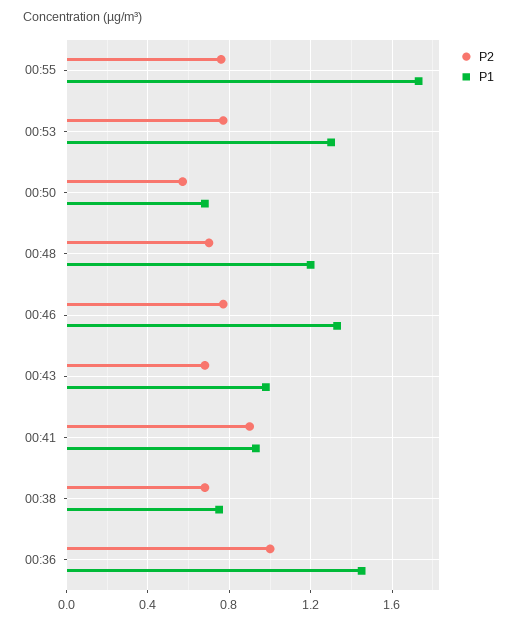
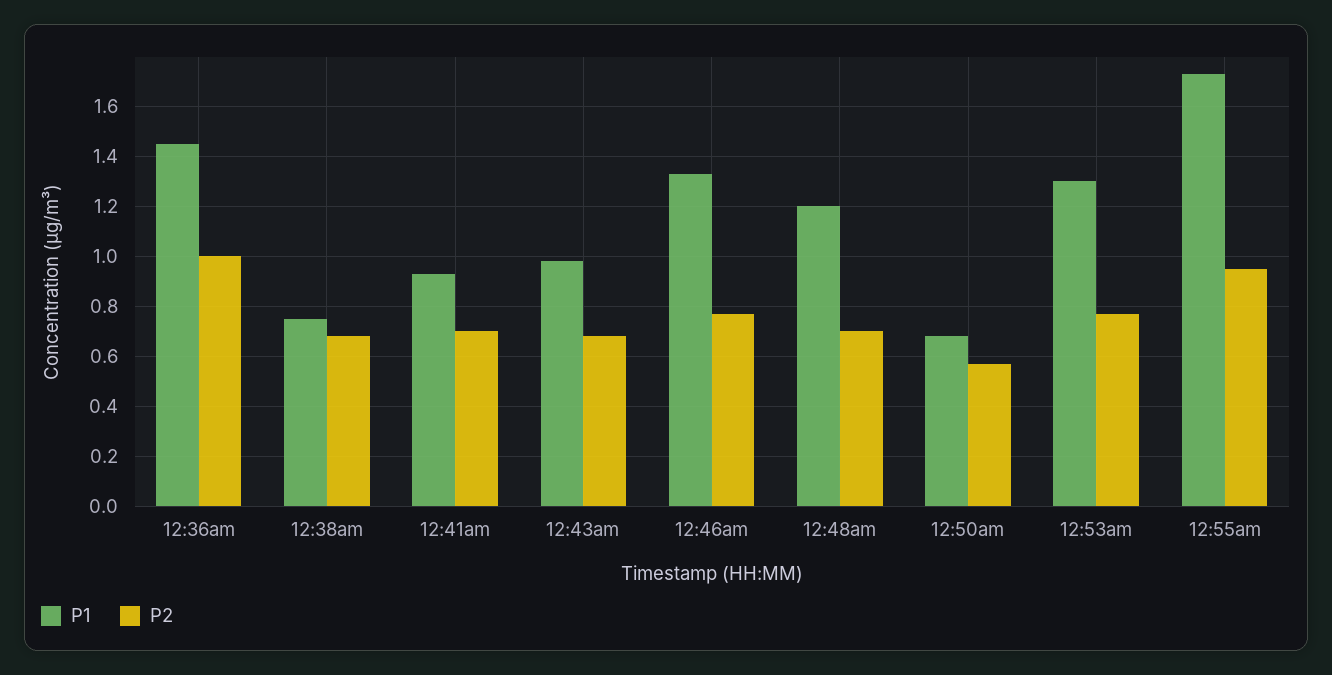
  {
    "P2": {
-     "00:55": 0.75,
+     "00:55": 0.95,
      "00:53": 0.75,
      "00:50": 0.55,
      "00:48": 0.7,
      "00:46": 0.75,
      "00:43": 0.7,
-     "00:41": 0.9,
+     "00:41": 0.7,
      "00:38": 0.7,
      "00:36": 1
    },
    "P1": {
      "00:55": 1.75,
      "00:53": 1.3,
      "00:50": 0.7,
      "00:48": 1.2,
      "00:46": 1.35,
      "00:43": 1,
      "00:41": 0.95,
      "00:38": 0.75,
      "00:36": 1.45
    }
  }

